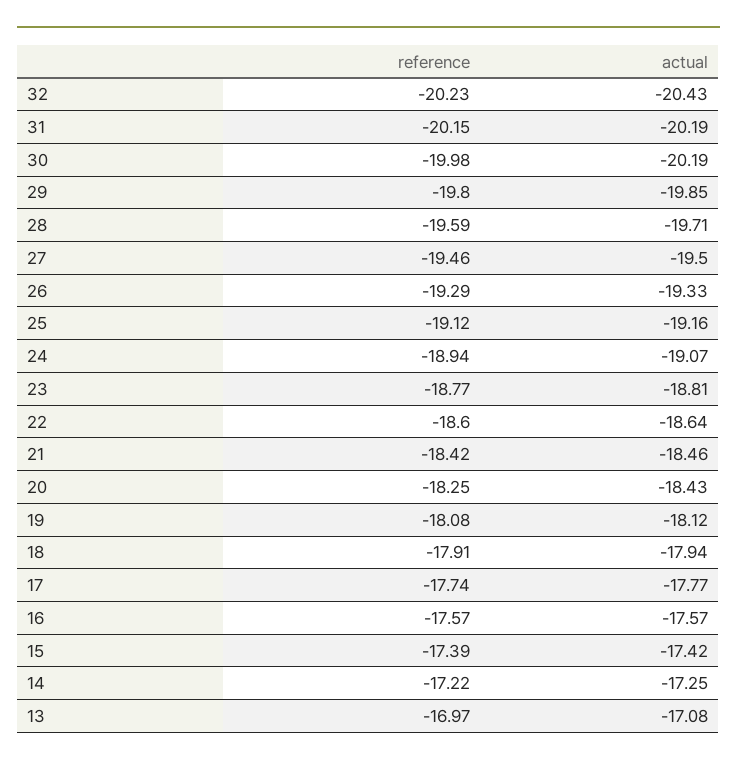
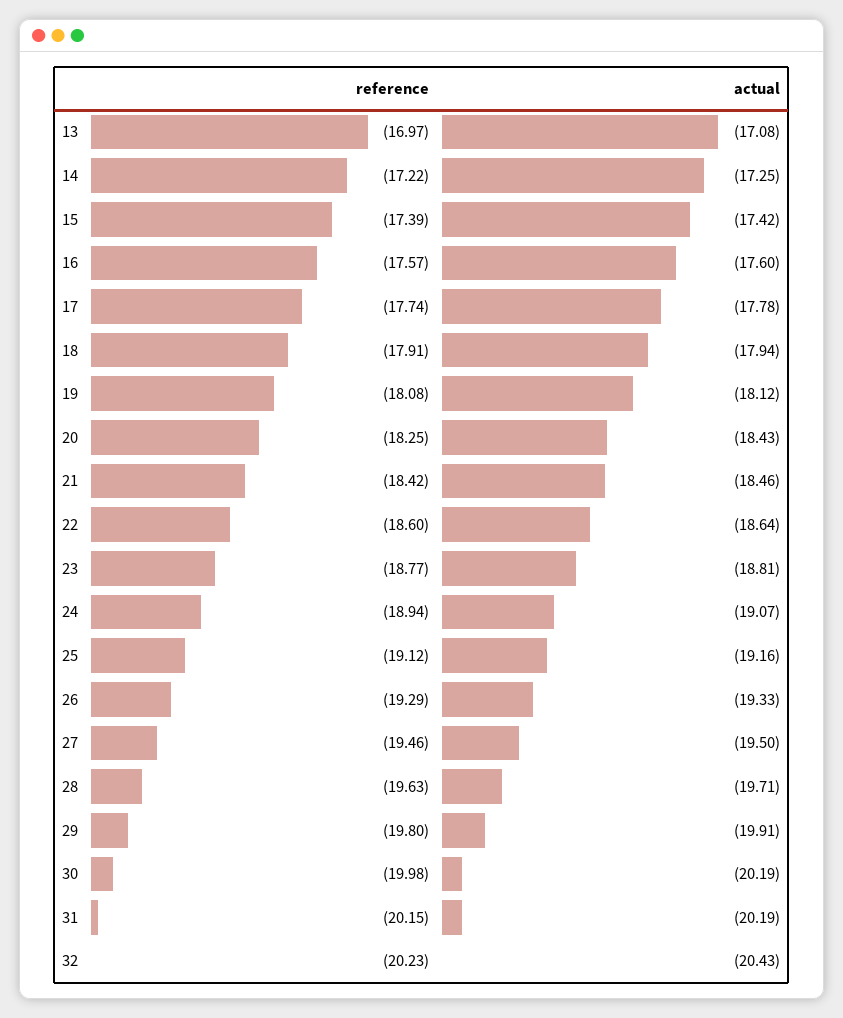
  {
    "reference": {
      "32": -20.23,
      "31": -20.15,
      "30": -19.98,
      "29": -19.8,
-     "28": -19.59,
+     "28": -19.63,
      "27": -19.46,
      "26": -19.29,
      "25": -19.12,
      "24": -18.94,
      "23": -18.77,
      "22": -18.6,
      "21": -18.42,
      "20": -18.25,
      "19": -18.08,
      "18": -17.91,
      "17": -17.74,
      "16": -17.57,
      "15": -17.39,
      "14": -17.22,
      "13": -16.97
    },
    "actual": {
      "32": -20.43,
      "31": -20.19,
      "30": -20.19,
-     "29": -19.85,
+     "29": -19.91,
      "28": -19.71,
      "27": -19.5,
      "26": -19.33,
      "25": -19.16,
      "24": -19.07,
      "23": -18.81,
      "22": -18.64,
      "21": -18.46,
      "20": -18.43,
      "19": -18.12,
      "18": -17.94,
-     "17": -17.77,
+     "17": -17.78,
-     "16": -17.57,
+     "16": -17.6,
      "15": -17.42,
      "14": -17.25,
      "13": -17.08
    }
  }

